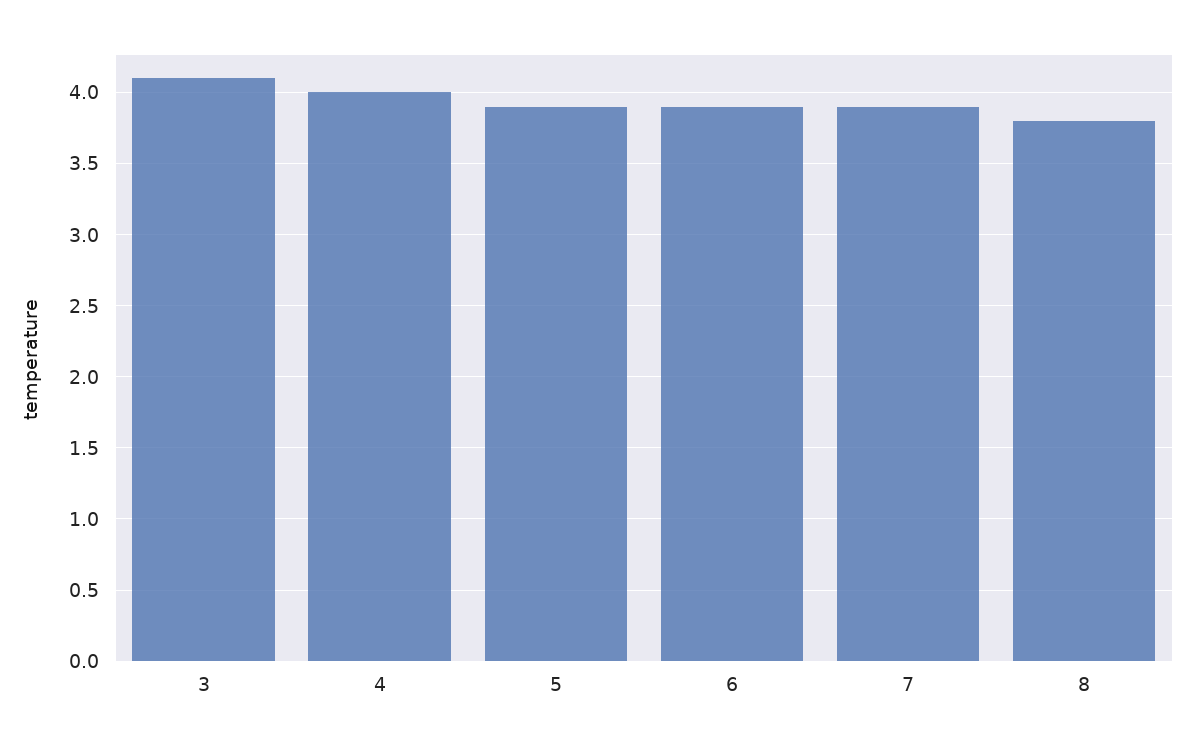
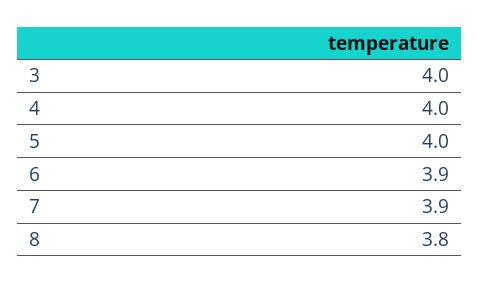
  {
-   "3": 4.1,
+   "3": 4,
    "4": 4,
-   "5": 3.9,
+   "5": 4,
    "6": 3.9,
    "7": 3.9,
    "8": 3.8
  }

